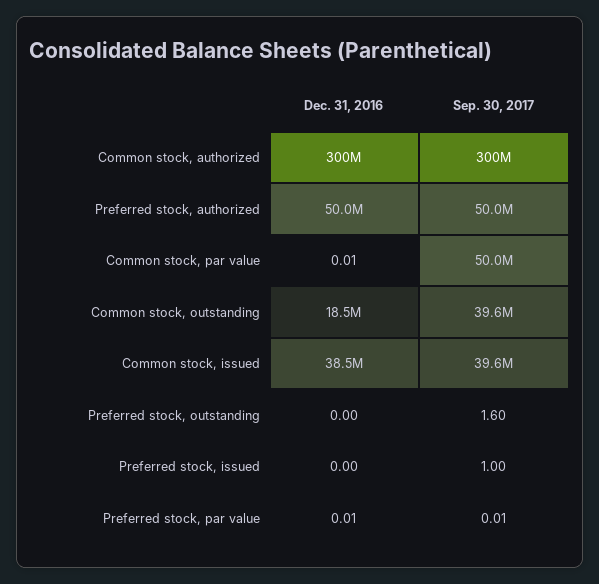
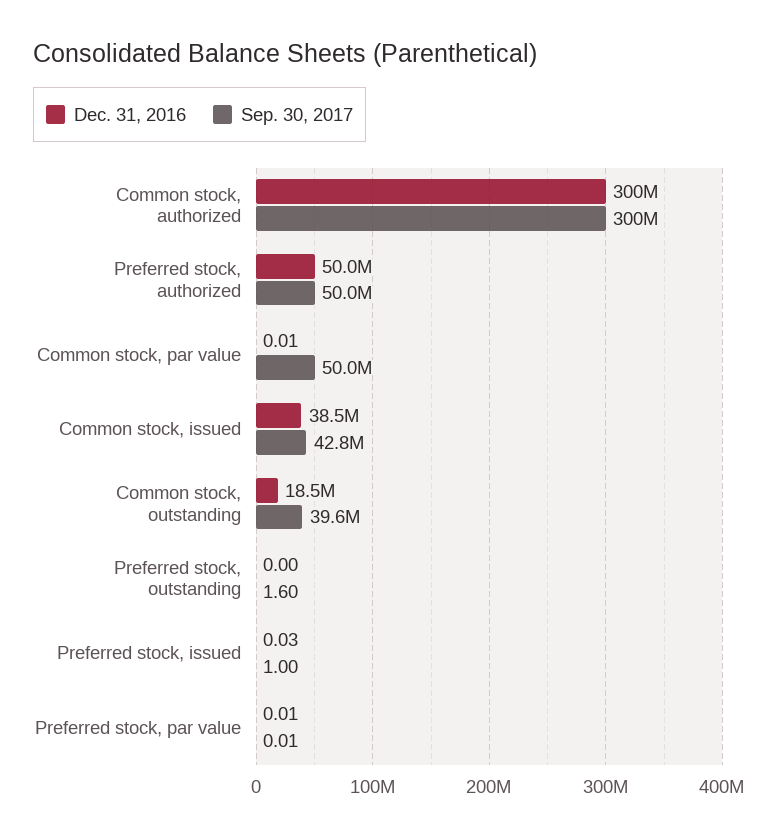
  {
    "Dec. 31, 2016": {
      "Common stock, authorized": 300000000,
      "Preferred stock, authorized": 50000000,
      "Common stock, par value": 0.01,
      "Common stock, outstanding": 18500000,
      "Common stock, issued": 38500000,
      "Preferred stock, outstanding": 0,
-     "Preferred stock, issued": 0,
+     "Preferred stock, issued": 0.03,
      "Preferred stock, par value": 0.01
    },
    "Sep. 30, 2017": {
      "Common stock, authorized": 300000000,
      "Preferred stock, authorized": 50000000,
      "Common stock, par value": 50000000,
      "Common stock, outstanding": 39600000,
-     "Common stock, issued": 39600000,
+     "Common stock, issued": 42800000,
      "Preferred stock, outstanding": 1.6,
      "Preferred stock, issued": 1,
      "Preferred stock, par value": 0.01
    }
  }

